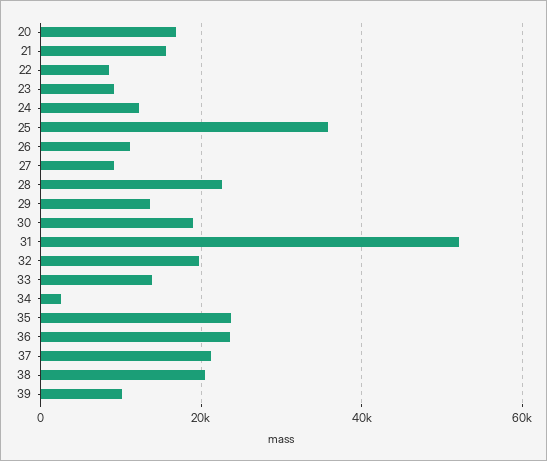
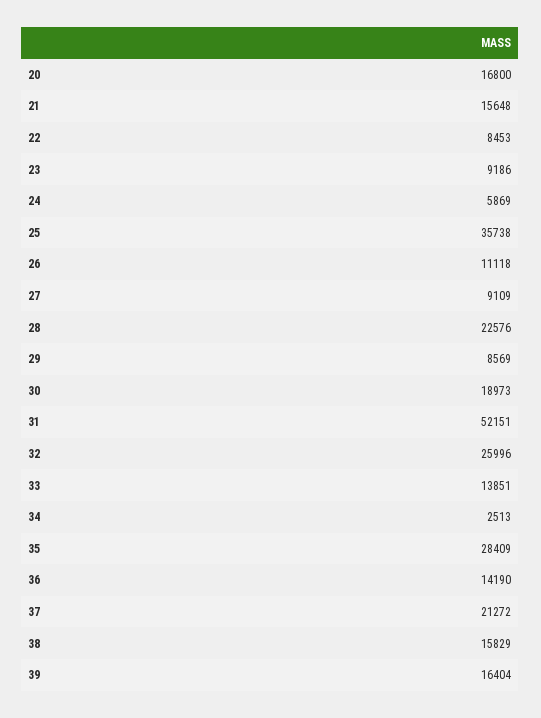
  {
    "20": 16800,
    "21": 15648,
    "22": 8453,
    "23": 9186,
-   "24": 12000,
+   "24": 5869,
    "25": 35738,
    "26": 11118,
    "27": 9109,
    "28": 22576,
-   "29": 14000,
+   "29": 8569,
    "30": 18973,
    "31": 52151,
-   "32": 20000,
+   "32": 25996,
    "33": 13851,
    "34": 2513,
-   "35": 24000,
+   "35": 28409,
-   "36": 24000,
+   "36": 14190,
    "37": 21272,
-   "38": 20000,
+   "38": 15829,
-   "39": 10000
+   "39": 16404
  }

